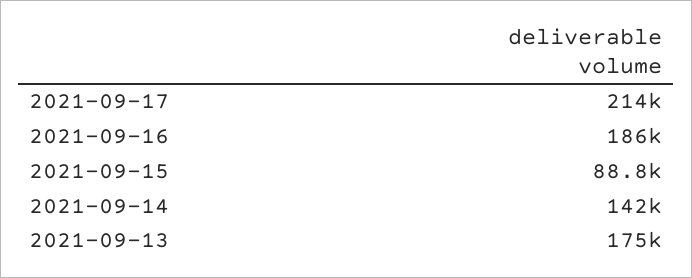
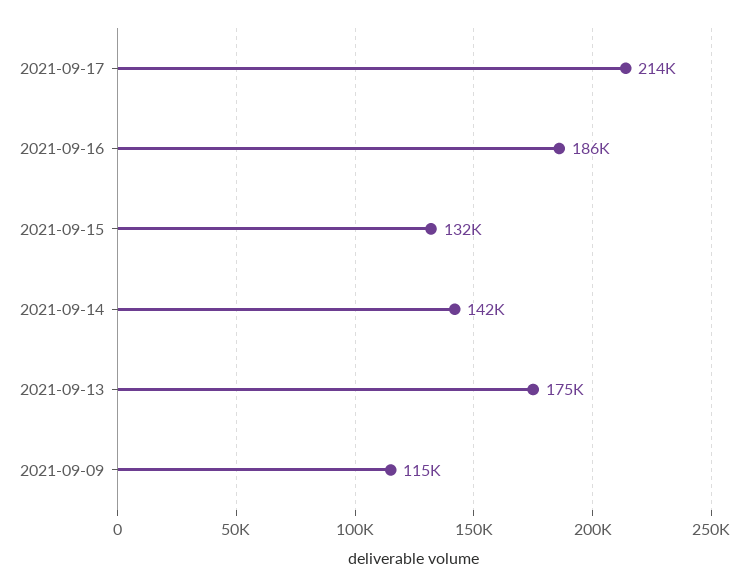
  {
    "2021-09-17": 214000,
    "2021-09-16": 186000,
-   "2021-09-15": 88800,
+   "2021-09-15": 132000,
    "2021-09-14": 142000,
-   "2021-09-13": 175000
+   "2021-09-13": 175000,
+   "2021-09-09": 115000
  }

